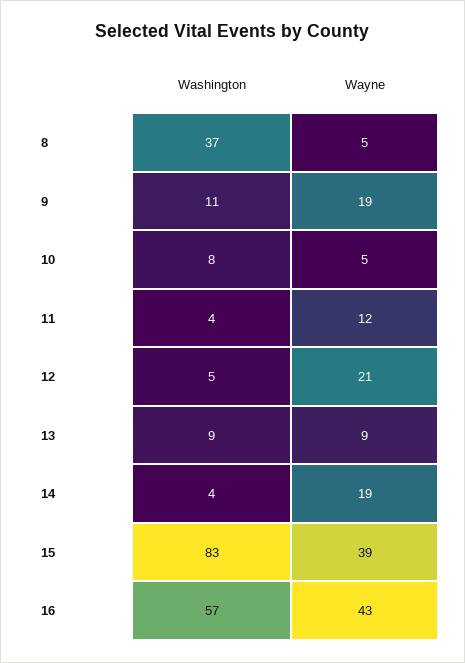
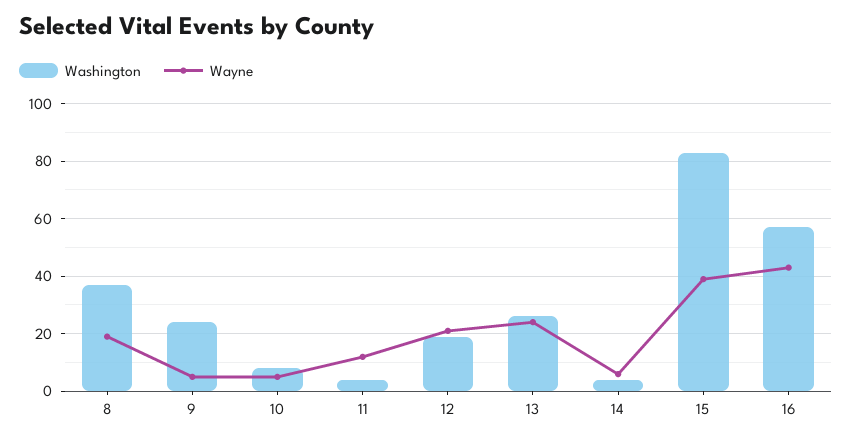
  {
    "Washington": {
      "8": 37,
-     "9": 11,
+     "9": 25,
      "10": 8,
      "11": 4,
-     "12": 5,
+     "12": 20,
-     "13": 9,
+     "13": 25,
      "14": 4,
      "15": 83,
      "16": 57
    },
    "Wayne": {
-     "8": 5,
+     "8": 20,
-     "9": 19,
+     "9": 5,
      "10": 5,
      "11": 12,
      "12": 21,
-     "13": 9,
+     "13": 25,
-     "14": 19,
+     "14": 5,
      "15": 39,
      "16": 43
    }
  }

